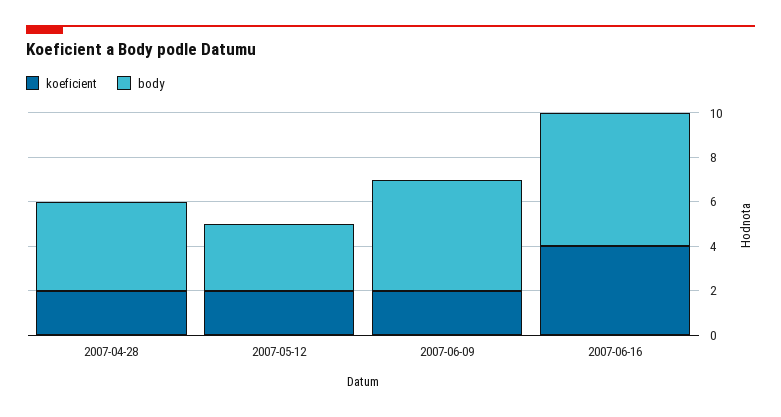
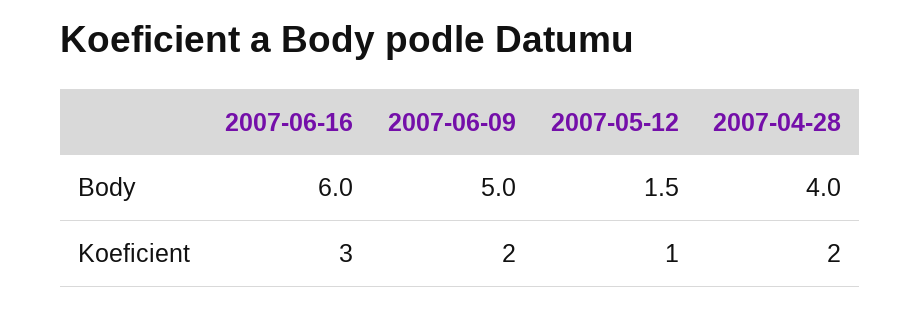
  {
    "koeficient": {
      "2007-04-28": 2,
-     "2007-05-12": 2,
+     "2007-05-12": 1,
      "2007-06-09": 2,
-     "2007-06-16": 4
+     "2007-06-16": 3
    },
    "body": {
      "2007-04-28": 4,
-     "2007-05-12": 3,
+     "2007-05-12": 1.5,
      "2007-06-09": 5,
      "2007-06-16": 6
    }
  }

